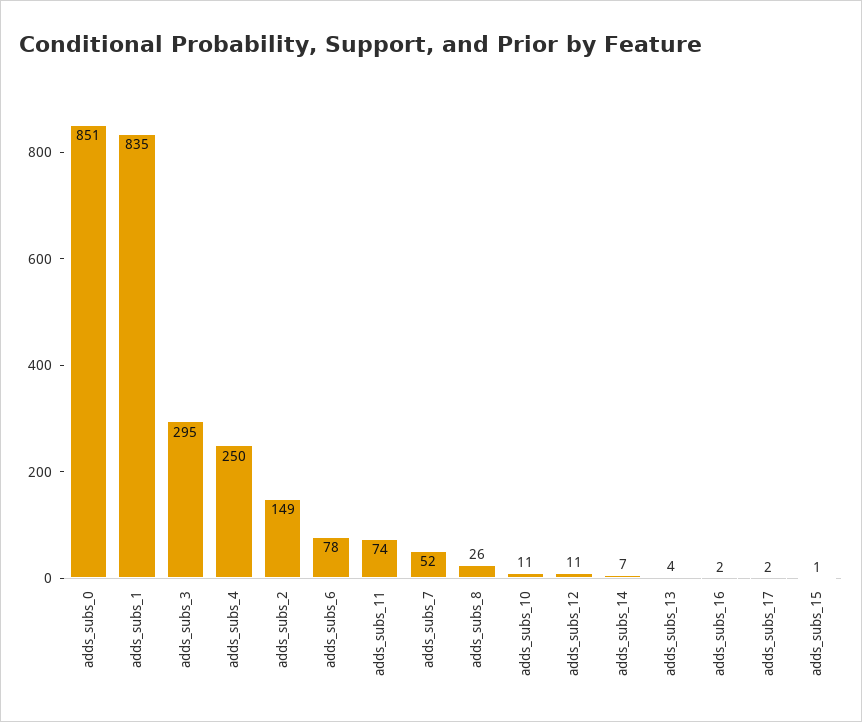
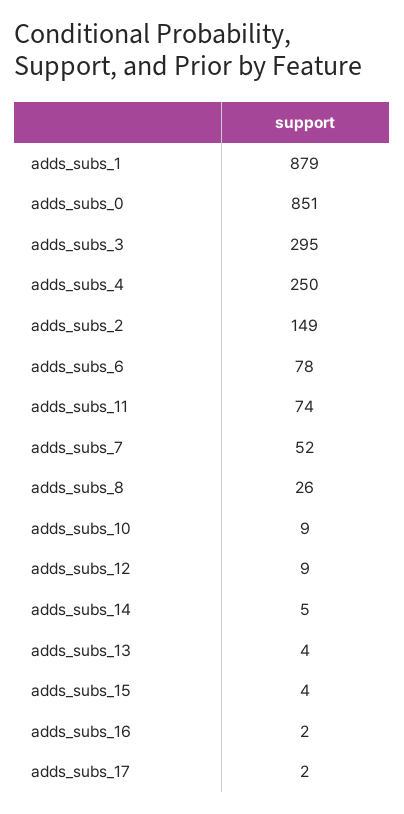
  {
    "adds_subs_0": 851,
-   "adds_subs_1": 835,
+   "adds_subs_1": 879,
    "adds_subs_3": 295,
    "adds_subs_4": 250,
    "adds_subs_2": 149,
    "adds_subs_6": 78,
    "adds_subs_11": 74,
    "adds_subs_7": 52,
    "adds_subs_8": 26,
-   "adds_subs_10": 11,
+   "adds_subs_10": 9,
-   "adds_subs_12": 11,
+   "adds_subs_12": 9,
-   "adds_subs_14": 7,
+   "adds_subs_14": 5,
    "adds_subs_13": 4,
    "adds_subs_16": 2,
    "adds_subs_17": 2,
-   "adds_subs_15": 1
+   "adds_subs_15": 4
  }

